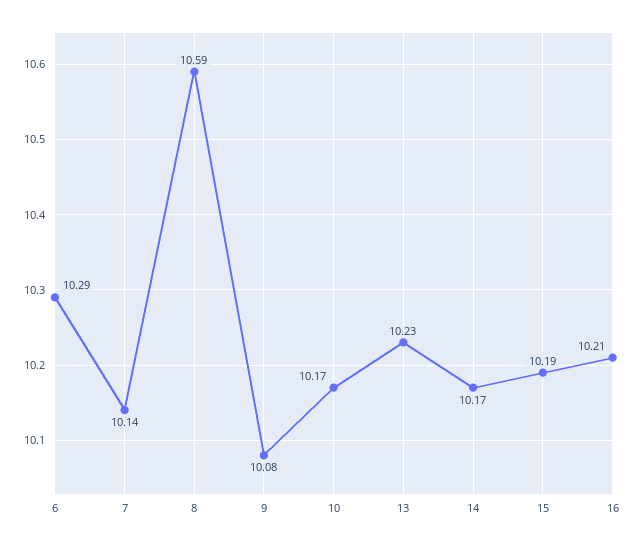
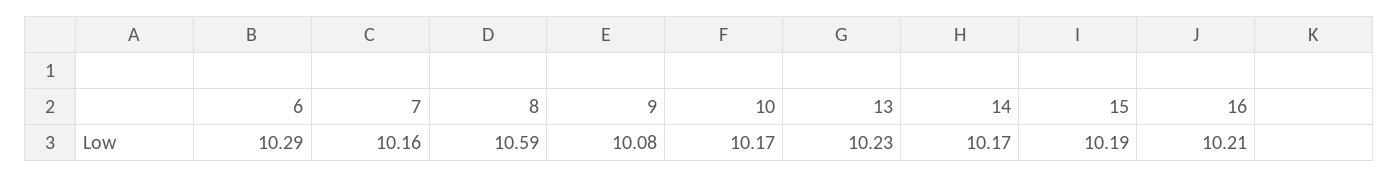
  {
    "6": 10.29,
-   "7": 10.14,
+   "7": 10.16,
    "8": 10.59,
    "9": 10.08,
    "10": 10.17,
    "13": 10.23,
    "14": 10.17,
    "15": 10.19,
    "16": 10.21
  }

